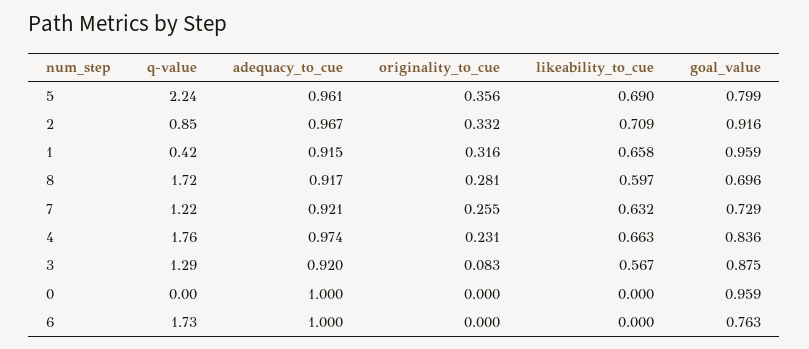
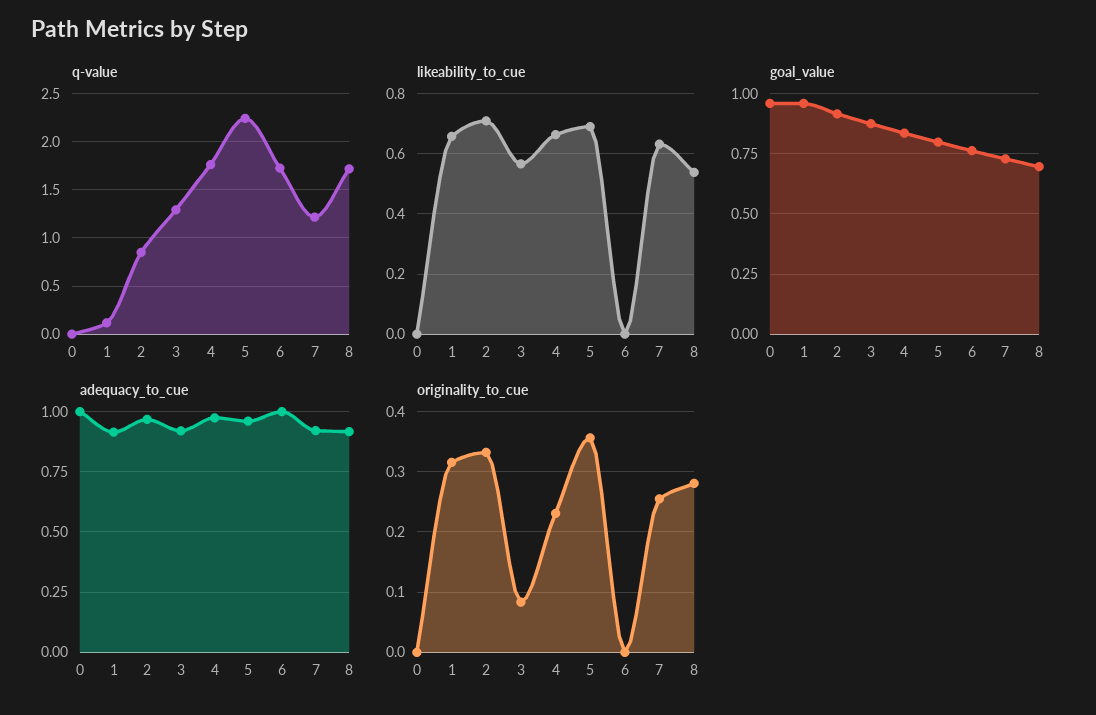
  {
    "q-value": {
      "5": 2.24,
      "2": 0.85,
-     "1": 0.42,
+     "1": 0.1,
      "8": 1.72,
      "7": 1.22,
      "4": 1.76,
      "3": 1.29,
      "0": 0,
      "6": 1.73
    },
    "adequacy_to_cue": {
      "5": 0.961,
      "2": 0.967,
      "1": 0.915,
      "8": 0.917,
      "7": 0.921,
      "4": 0.974,
      "3": 0.92,
      "0": 1,
      "6": 1
    },
    "originality_to_cue": {
      "5": 0.356,
      "2": 0.332,
      "1": 0.316,
      "8": 0.281,
      "7": 0.255,
      "4": 0.231,
      "3": 0.083,
      "0": 0,
      "6": 0
    },
    "likeability_to_cue": {
      "5": 0.69,
      "2": 0.709,
      "1": 0.658,
-     "8": 0.597,
+     "8": 0.54,
      "7": 0.632,
      "4": 0.663,
      "3": 0.567,
      "0": 0,
      "6": 0
    },
    "goal_value": {
      "5": 0.799,
      "2": 0.916,
      "1": 0.959,
      "8": 0.696,
      "7": 0.729,
      "4": 0.836,
      "3": 0.875,
      "0": 0.959,
      "6": 0.763
    }
  }

